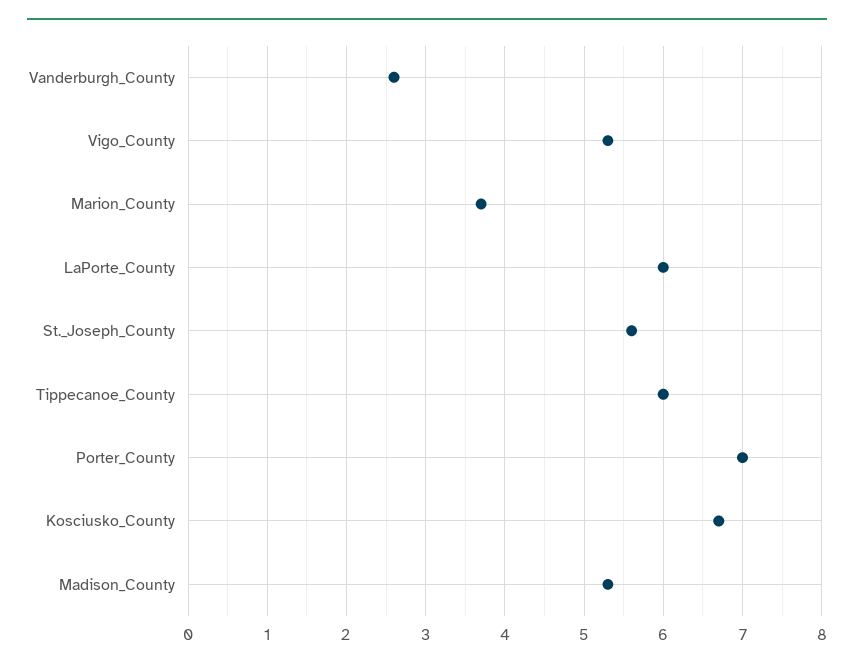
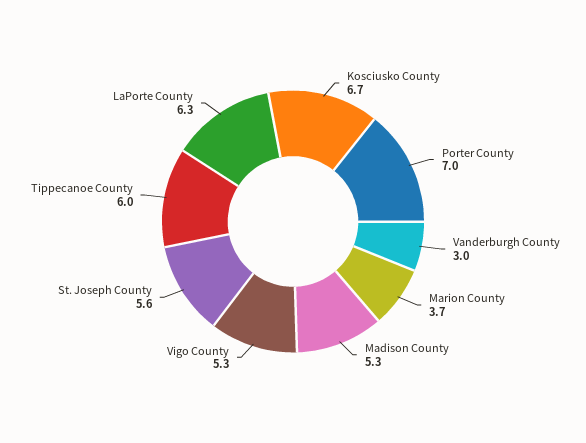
  {
-   "Vanderburgh_County": 2.6,
+   "Vanderburgh_County": 3,
    "Vigo_County": 5.3,
    "Marion_County": 3.7,
-   "LaPorte_County": 6,
+   "LaPorte_County": 6.3,
    "St._Joseph_County": 5.6,
    "Tippecanoe_County": 6,
    "Porter_County": 7,
    "Kosciusko_County": 6.7,
    "Madison_County": 5.3
  }

